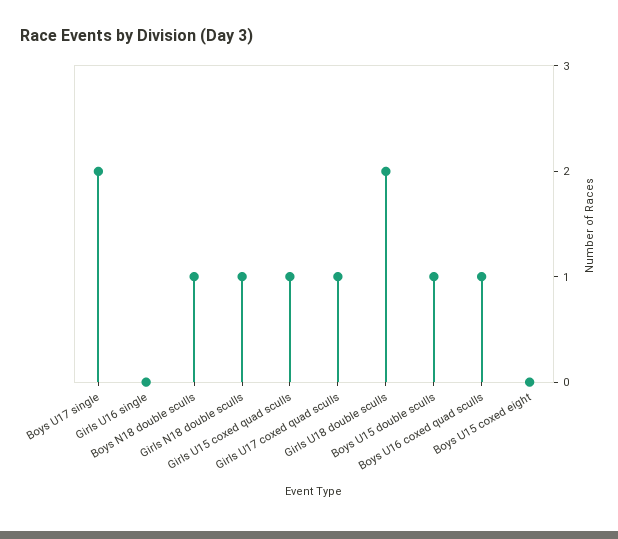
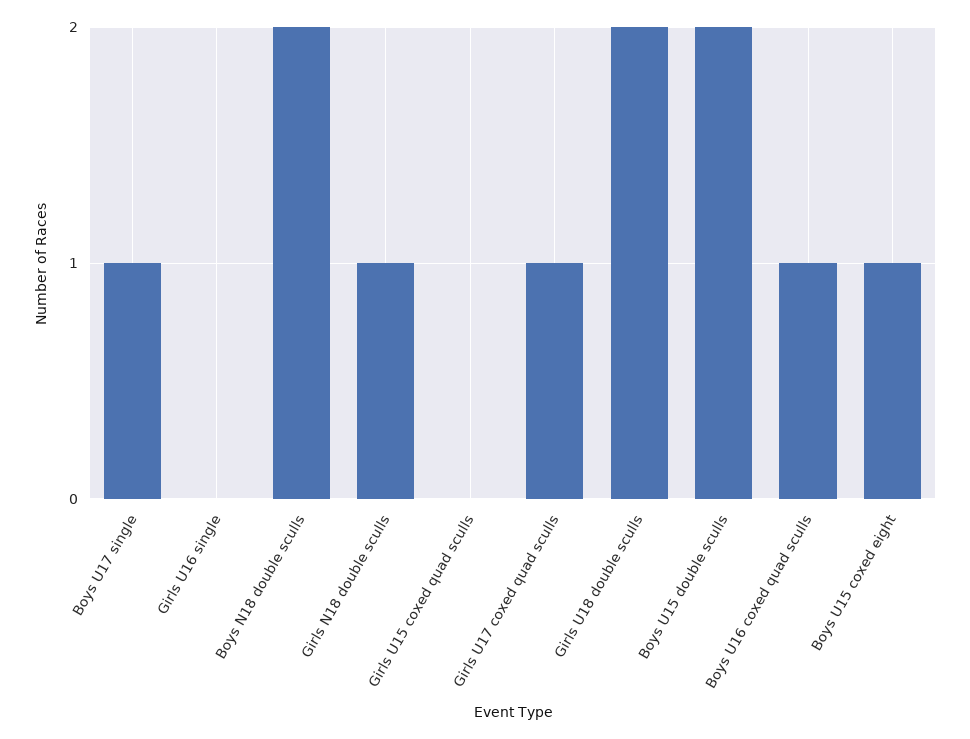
  {
-   "Boys U17 single": 2,
+   "Boys U17 single": 1,
    "Girls U16 single": 0,
-   "Boys N18 double sculls": 1,
+   "Boys N18 double sculls": 2,
    "Girls N18 double sculls": 1,
-   "Girls U15 coxed quad sculls": 1,
+   "Girls U15 coxed quad sculls": 0,
    "Girls U17 coxed quad sculls": 1,
    "Girls U18 double sculls": 2,
-   "Boys U15 double sculls": 1,
+   "Boys U15 double sculls": 2,
    "Boys U16 coxed quad sculls": 1,
-   "Boys U15 coxed eight": 0
+   "Boys U15 coxed eight": 1
  }

